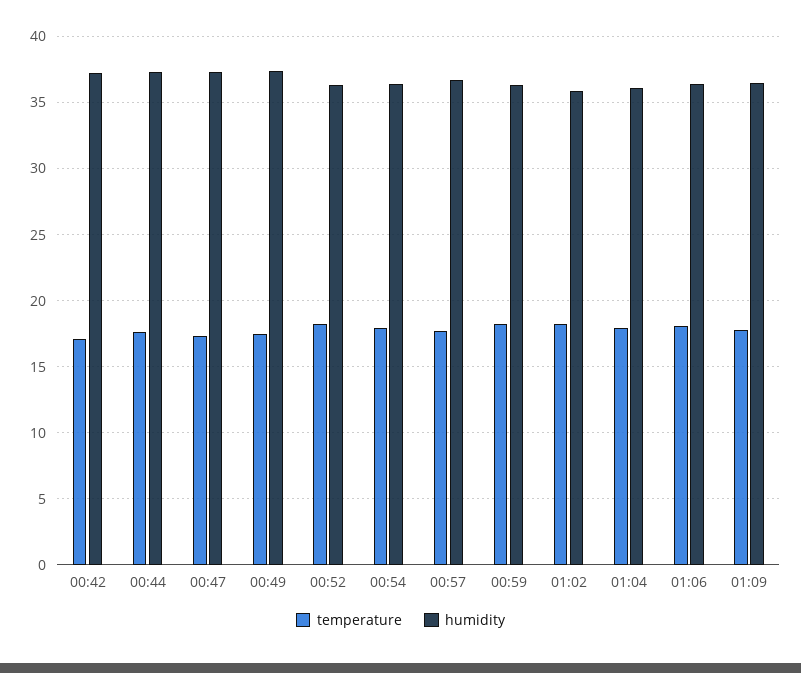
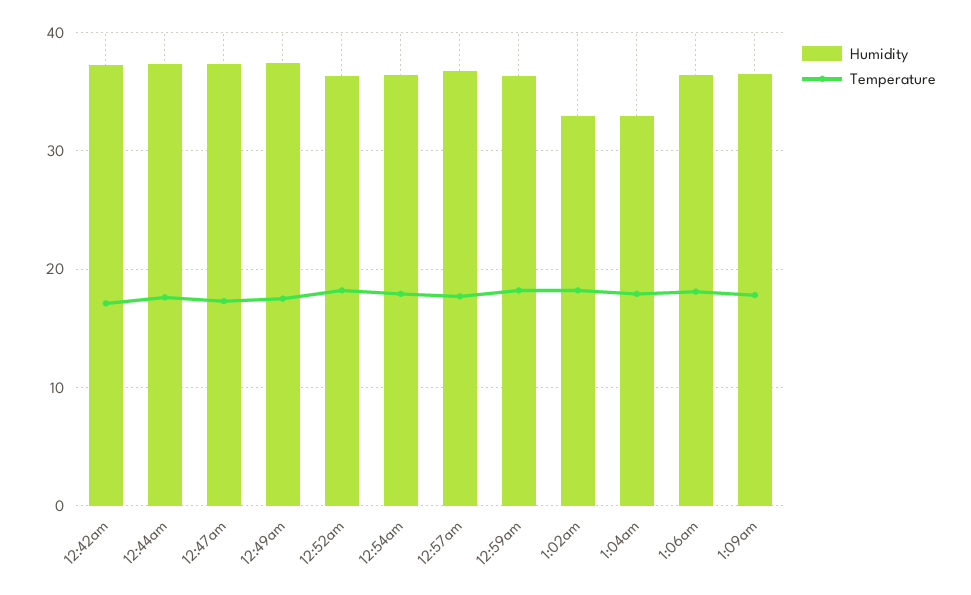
  {
    "temperature": {
      "00:42": 17,
      "00:44": 17.5,
      "00:47": 17.5,
      "00:49": 17.5,
      "00:52": 18,
      "00:54": 18,
      "00:57": 17.5,
      "00:59": 18,
      "01:02": 18,
      "01:04": 18,
      "01:06": 18,
      "01:09": 18
    },
    "humidity": {
      "00:42": 37,
      "00:44": 37.5,
      "00:47": 37.5,
      "00:49": 37.5,
      "00:52": 36.5,
      "00:54": 36.5,
      "00:57": 36.5,
      "00:59": 36.5,
-     "01:02": 36,
+     "01:02": 33,
-     "01:04": 36,
+     "01:04": 33,
      "01:06": 36.5,
      "01:09": 36.5
    }
  }

